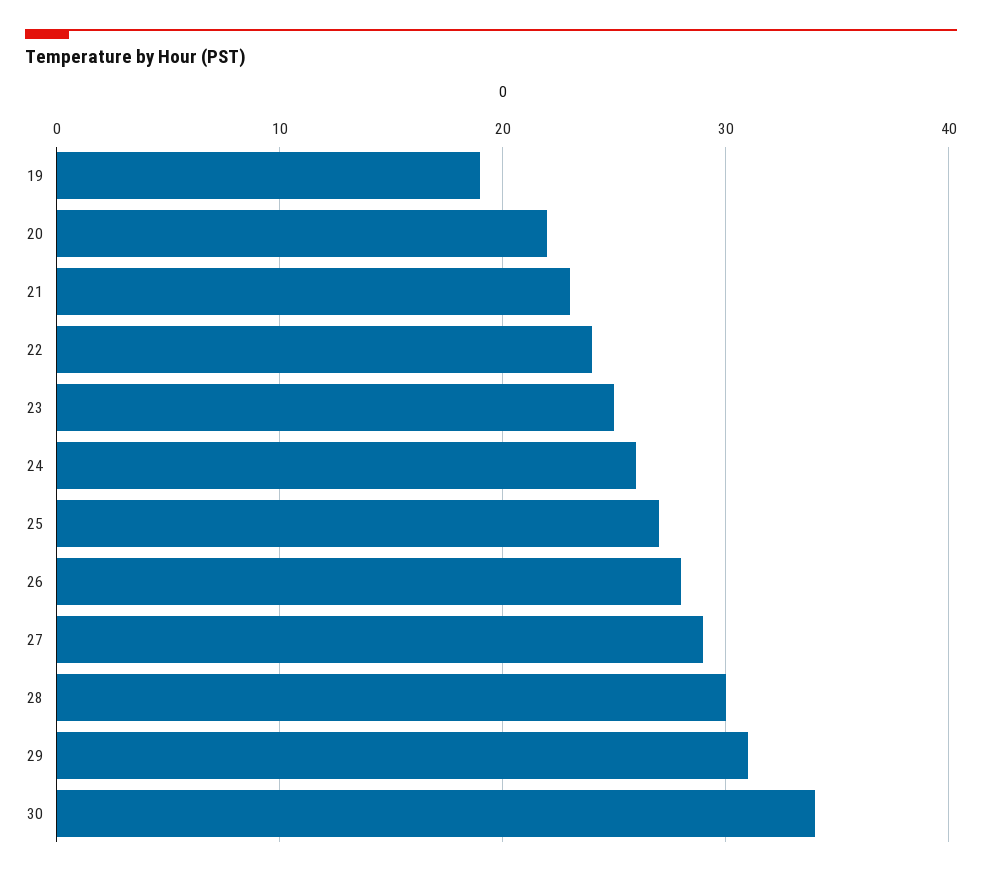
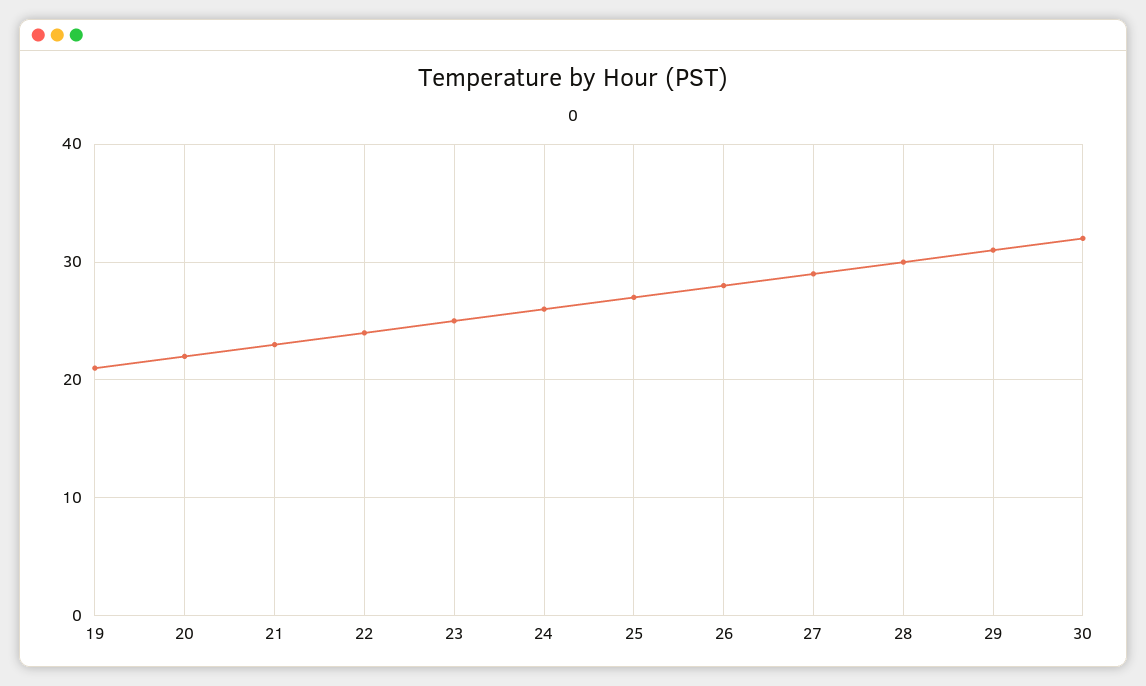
  {
-   "19": 19,
+   "19": 21,
    "20": 22,
    "21": 23,
    "22": 24,
    "23": 25,
    "24": 26,
    "25": 27,
    "26": 28,
    "27": 29,
    "28": 30,
    "29": 31,
-   "30": 34
+   "30": 32
  }

